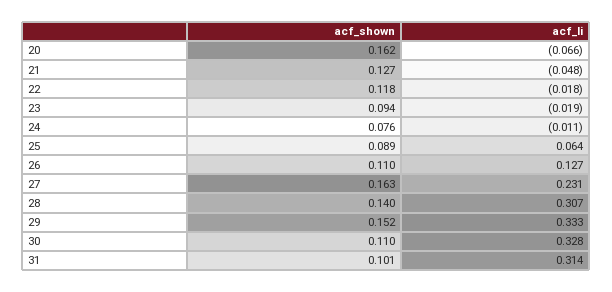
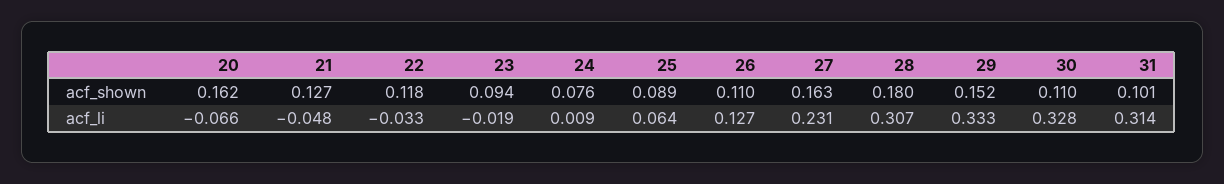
  {
    "acf_shown": {
      "20": 0.162,
      "21": 0.127,
      "22": 0.118,
      "23": 0.094,
      "24": 0.076,
      "25": 0.089,
      "26": 0.11,
      "27": 0.163,
-     "28": 0.14,
+     "28": 0.18,
      "29": 0.152,
      "30": 0.11,
      "31": 0.101
    },
    "acf_li": {
      "20": -0.066,
      "21": -0.048,
-     "22": -0.018,
+     "22": -0.033,
      "23": -0.019,
-     "24": -0.011,
+     "24": 0.009,
      "25": 0.064,
      "26": 0.127,
      "27": 0.231,
      "28": 0.307,
      "29": 0.333,
      "30": 0.328,
      "31": 0.314
    }
  }

